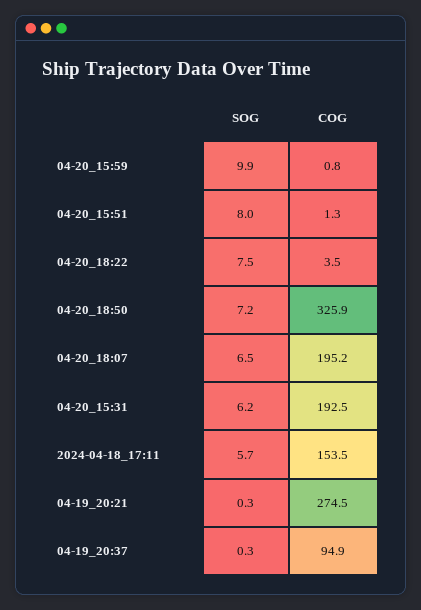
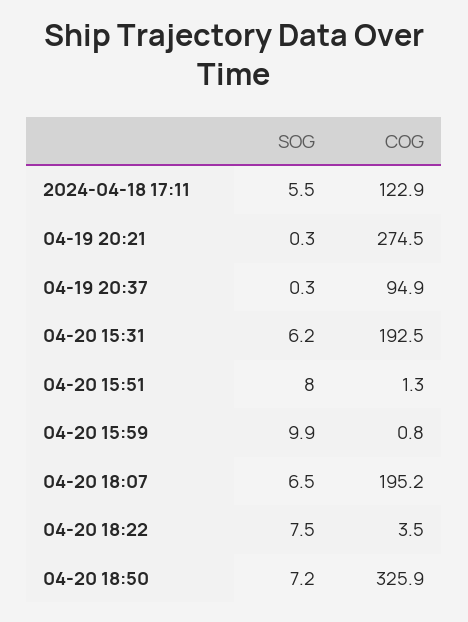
  {
    "SOG": {
      "04-20_15:59": 9.9,
      "04-20_15:51": 8,
      "04-20_18:22": 7.5,
      "04-20_18:50": 7.2,
      "04-20_18:07": 6.5,
      "04-20_15:31": 6.2,
-     "2024-04-18_17:11": 5.7,
+     "2024-04-18_17:11": 5.5,
      "04-19_20:21": 0.3,
      "04-19_20:37": 0.3
    },
    "COG": {
      "04-20_15:59": 0.8,
      "04-20_15:51": 1.3,
      "04-20_18:22": 3.5,
      "04-20_18:50": 325.9,
      "04-20_18:07": 195.2,
      "04-20_15:31": 192.5,
-     "2024-04-18_17:11": 153.5,
+     "2024-04-18_17:11": 122.9,
      "04-19_20:21": 274.5,
      "04-19_20:37": 94.9
    }
  }

